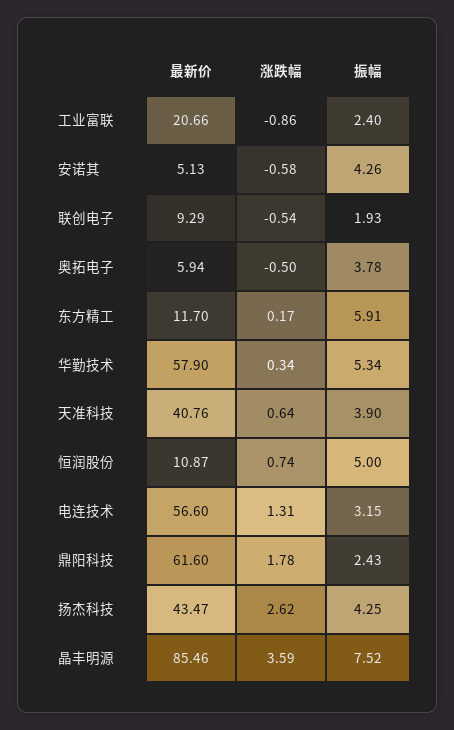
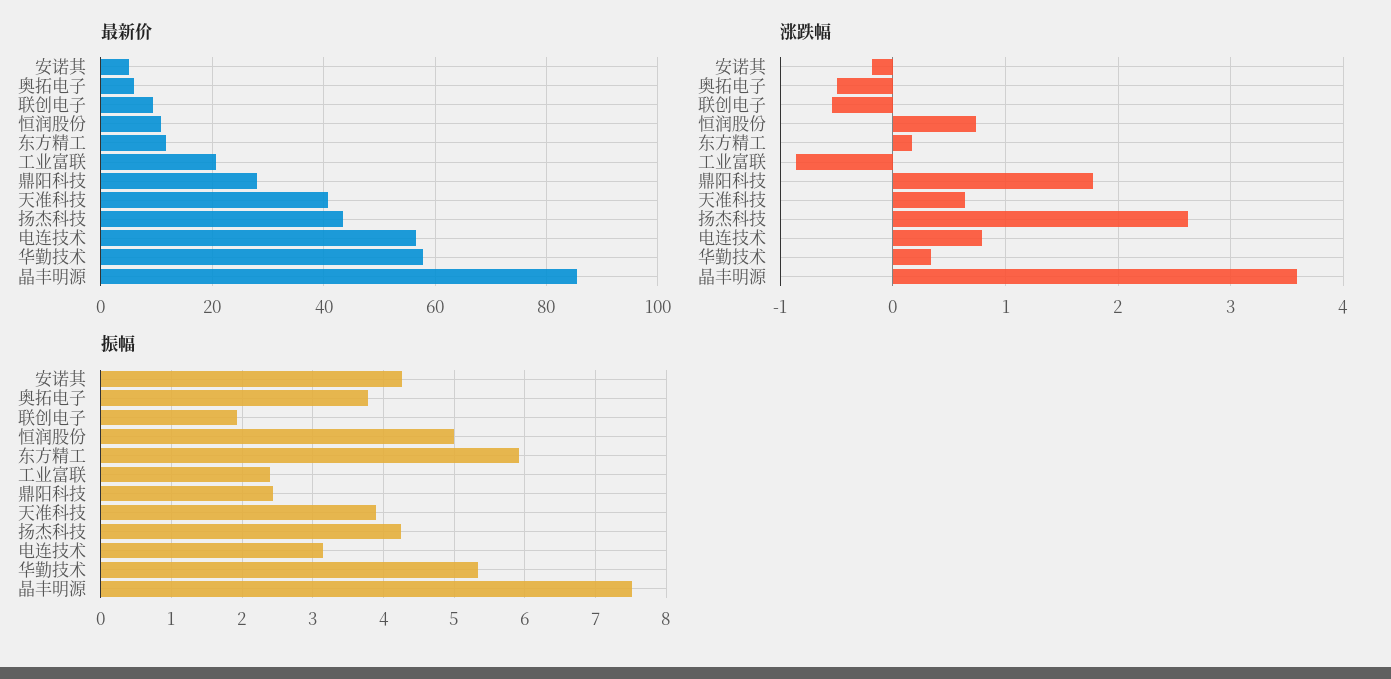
  {
    "最新价": {
      "工业富联": 20.66,
      "安诺其": 5.13,
      "联创电子": 9.29,
      "奥拓电子": 5.94,
      "东方精工": 11.7,
      "华勤技术": 57.9,
      "天准科技": 40.76,
      "恒润股份": 10.87,
      "电连技术": 56.6,
-     "鼎阳科技": 61.6,
+     "鼎阳科技": 28,
      "扬杰科技": 43.47,
      "晶丰明源": 85.46
    },
    "涨跌幅": {
      "工业富联": -0.86,
-     "安诺其": -0.58,
+     "安诺其": -0.2,
      "联创电子": -0.54,
      "奥拓电子": -0.5,
      "东方精工": 0.17,
      "华勤技术": 0.34,
      "天准科技": 0.64,
      "恒润股份": 0.74,
-     "电连技术": 1.31,
+     "电连技术": 0.8,
      "鼎阳科技": 1.78,
      "扬杰科技": 2.62,
      "晶丰明源": 3.59
    },
    "振幅": {
      "工业富联": 2.4,
      "安诺其": 4.26,
      "联创电子": 1.93,
      "奥拓电子": 3.78,
      "东方精工": 5.91,
      "华勤技术": 5.34,
      "天准科技": 3.9,
      "恒润股份": 5,
      "电连技术": 3.15,
      "鼎阳科技": 2.43,
      "扬杰科技": 4.25,
      "晶丰明源": 7.52
    }
  }

